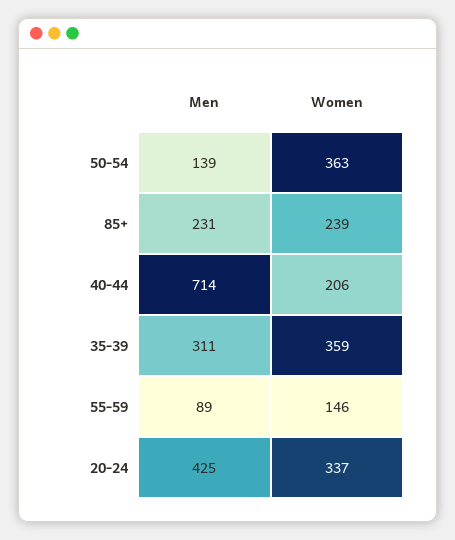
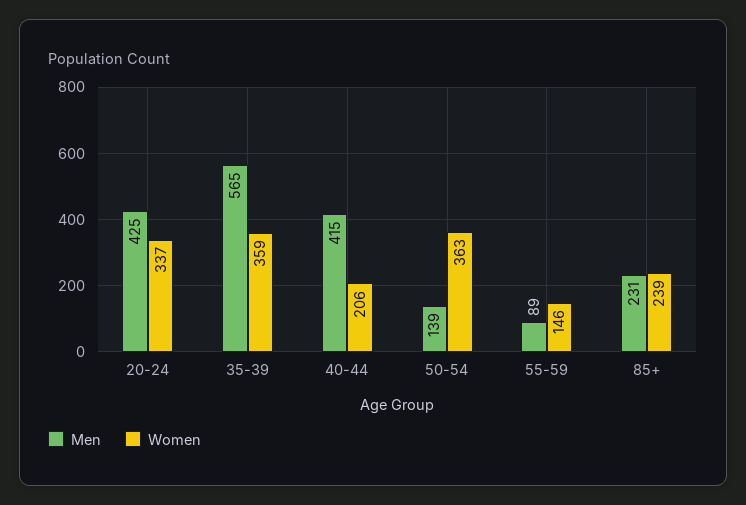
  {
    "Men": {
      "50-54": 139,
      "85+": 231,
-     "40-44": 714,
+     "40-44": 415,
-     "35-39": 311,
+     "35-39": 565,
      "55-59": 89,
      "20-24": 425
    },
    "Women": {
      "50-54": 363,
      "85+": 239,
      "40-44": 206,
      "35-39": 359,
      "55-59": 146,
      "20-24": 337
    }
  }

